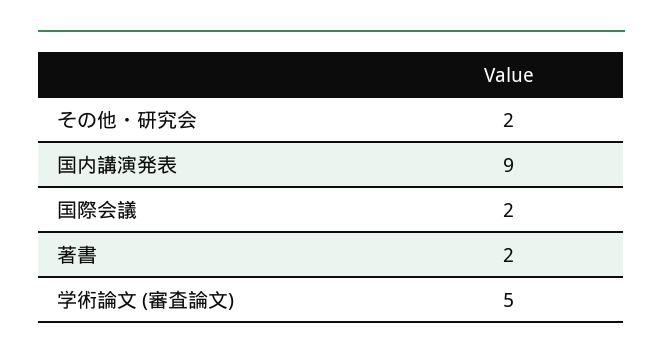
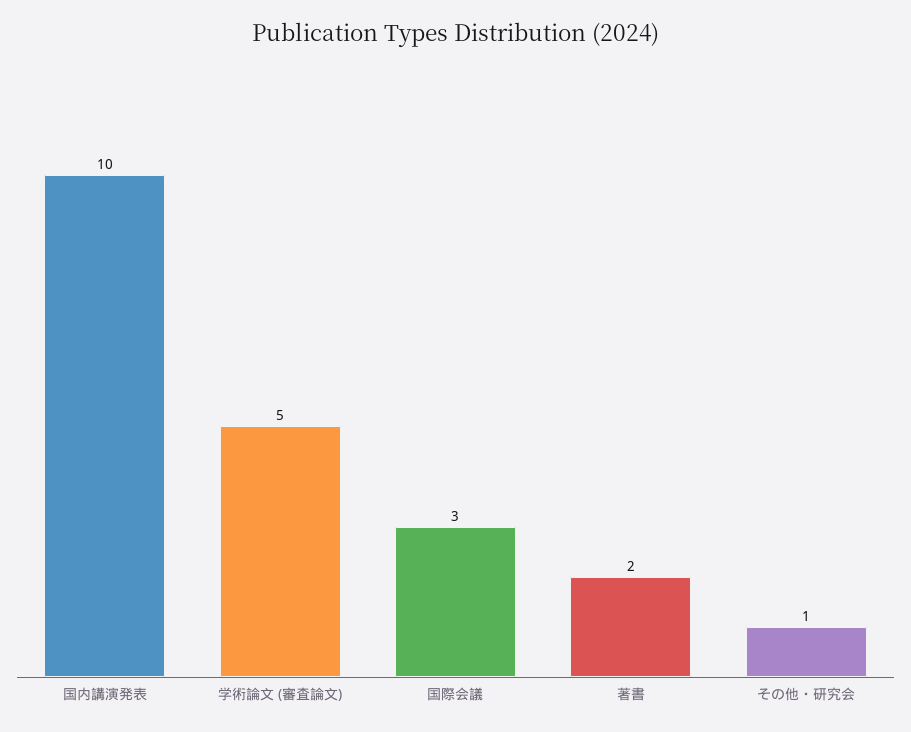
  {
-   "その他・研究会": 2,
+   "その他・研究会": 1,
-   "国内講演発表": 9,
+   "国内講演発表": 10,
-   "国際会議": 2,
+   "国際会議": 3,
    "著書": 2,
    "学術論文 (審査論文)": 5
  }

